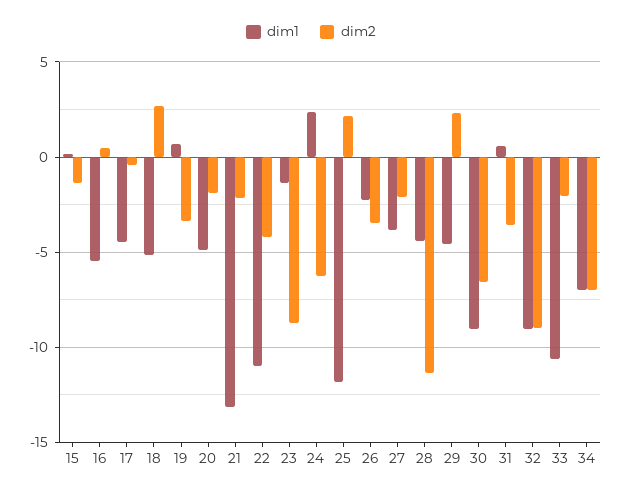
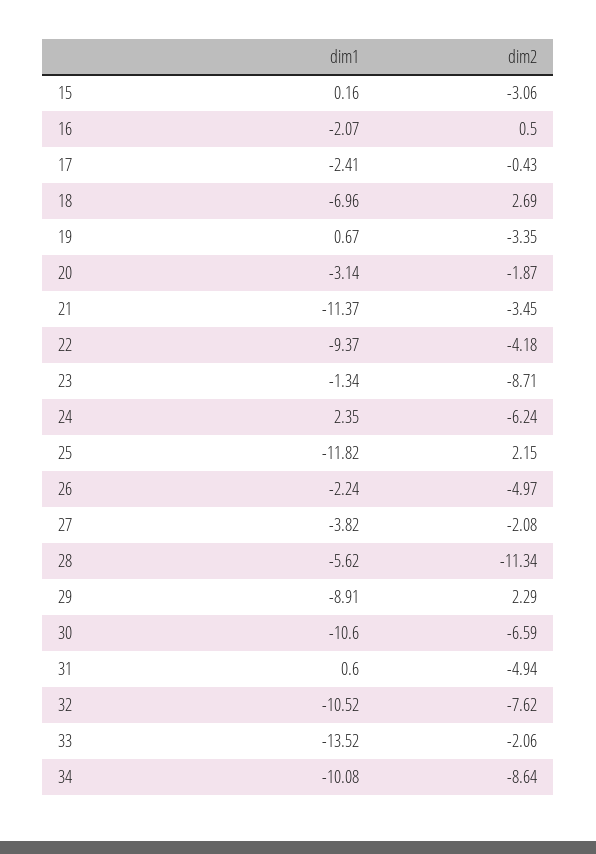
  {
    "dim1": {
      "15": 0.16,
-     "16": -5.5,
+     "16": -2.07,
-     "17": -4.5,
+     "17": -2.41,
-     "18": -5,
+     "18": -6.96,
      "19": 0.67,
-     "20": -5,
+     "20": -3.14,
-     "21": -13,
+     "21": -11.37,
-     "22": -11,
+     "22": -9.37,
      "23": -1.34,
      "24": 2.35,
      "25": -11.82,
      "26": -2.24,
      "27": -3.82,
-     "28": -4.5,
+     "28": -5.62,
-     "29": -4.5,
+     "29": -8.91,
-     "30": -9,
+     "30": -10.6,
      "31": 0.6,
-     "32": -9,
+     "32": -10.52,
-     "33": -10.5,
+     "33": -13.52,
-     "34": -7
+     "34": -10.08
    },
    "dim2": {
-     "15": -1.5,
+     "15": -3.06,
      "16": 0.5,
      "17": -0.43,
      "18": 2.69,
      "19": -3.35,
      "20": -1.87,
-     "21": -2,
+     "21": -3.45,
      "22": -4.18,
      "23": -8.71,
      "24": -6.24,
      "25": 2.15,
-     "26": -3.5,
+     "26": -4.97,
      "27": -2.08,
      "28": -11.34,
      "29": 2.29,
      "30": -6.59,
-     "31": -3.5,
+     "31": -4.94,
-     "32": -9,
+     "32": -7.62,
      "33": -2.06,
-     "34": -7
+     "34": -8.64
    }
  }

